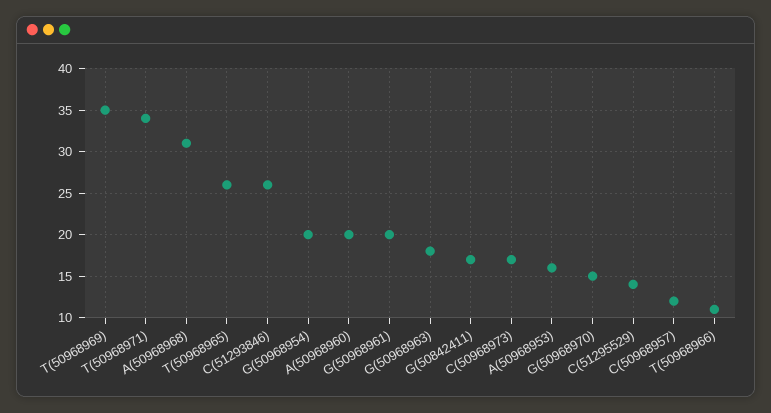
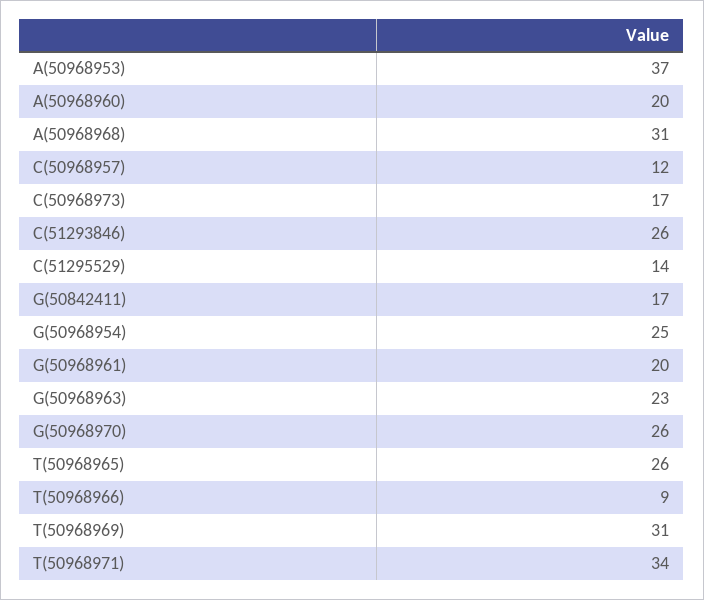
  {
-   "T(50968969)": 35,
+   "T(50968969)": 31,
    "T(50968971)": 34,
    "A(50968968)": 31,
    "T(50968965)": 26,
    "C(51293846)": 26,
-   "G(50968954)": 20,
+   "G(50968954)": 25,
    "A(50968960)": 20,
    "G(50968961)": 20,
-   "G(50968963)": 18,
+   "G(50968963)": 23,
    "G(50842411)": 17,
    "C(50968973)": 17,
-   "A(50968953)": 16,
+   "A(50968953)": 37,
-   "G(50968970)": 15,
+   "G(50968970)": 26,
    "C(51295529)": 14,
    "C(50968957)": 12,
-   "T(50968966)": 11
+   "T(50968966)": 9
  }

